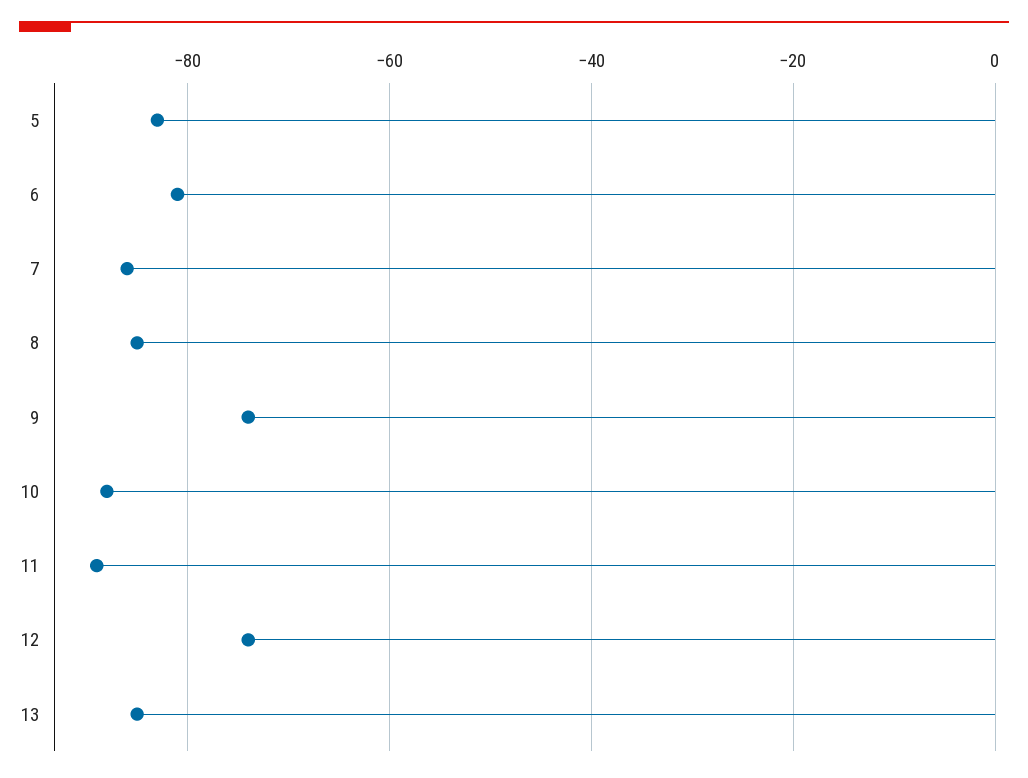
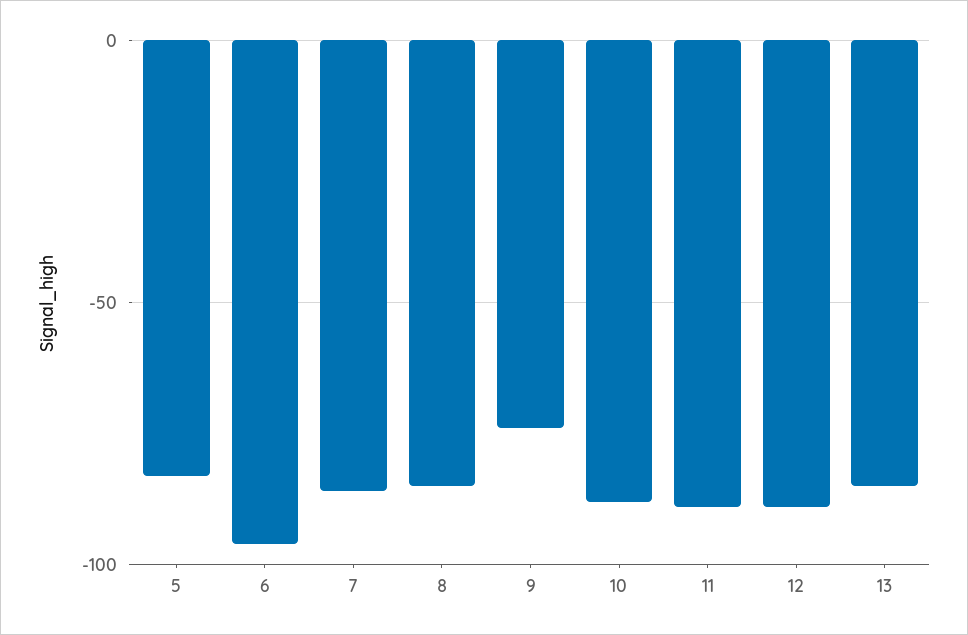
  {
    "5": -85,
-   "6": -80,
+   "6": -95,
    "7": -85,
    "8": -85,
    "9": -75,
    "10": -90,
    "11": -90,
-   "12": -75,
+   "12": -90,
    "13": -85
  }

